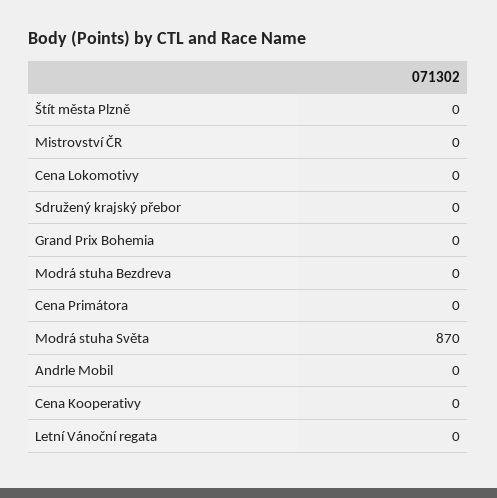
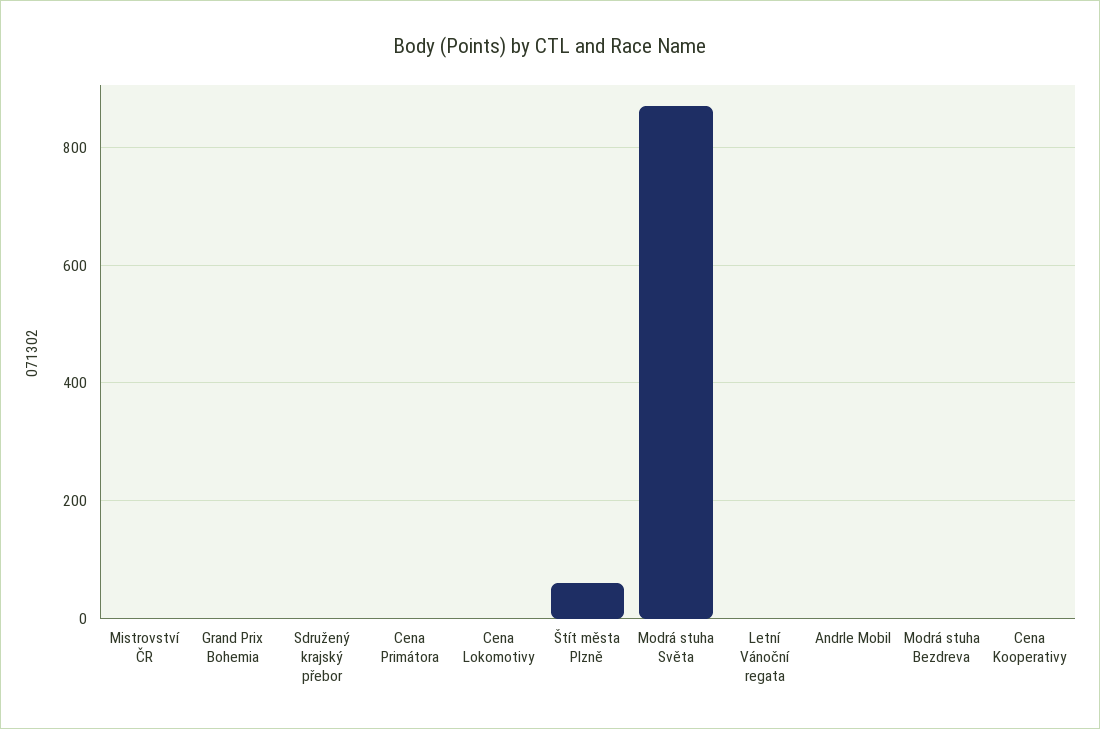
  {
-   "Štít města Plzně": 0,
+   "Štít města Plzně": 60,
    "Mistrovství ČR": 0,
    "Cena Lokomotivy": 0,
    "Sdružený krajský přebor": 0,
    "Grand Prix Bohemia": 0,
    "Modrá stuha Bezdreva": 0,
    "Cena Primátora": 0,
    "Modrá stuha Světa": 870,
    "Andrle Mobil": 0,
    "Cena Kooperativy": 0,
    "Letní Vánoční regata": 0
  }

